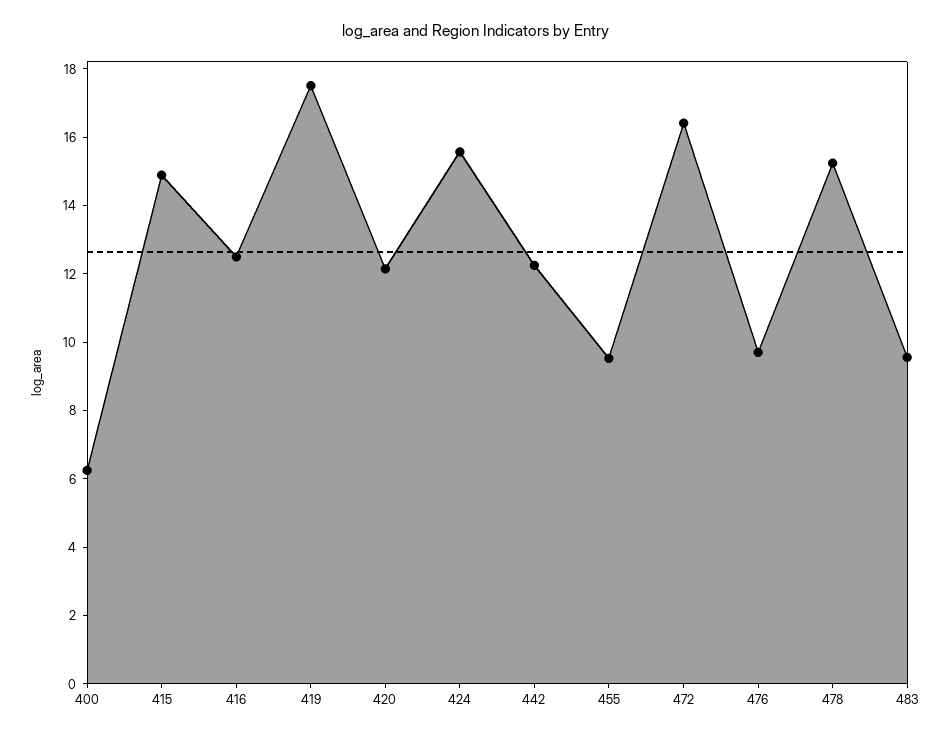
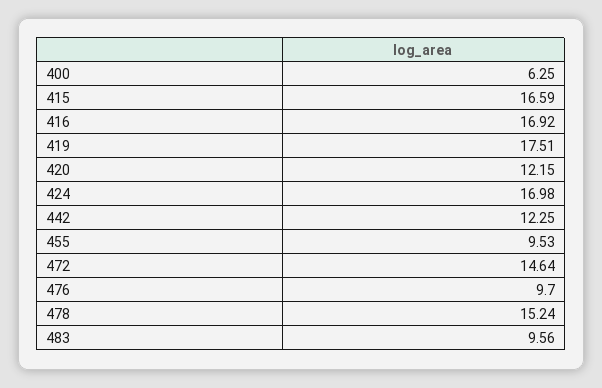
  {
    "400": 6.25,
-   "415": 15,
+   "415": 16.59,
-   "416": 12.5,
+   "416": 16.92,
    "419": 17.51,
    "420": 12.15,
-   "424": 15.5,
+   "424": 16.98,
    "442": 12.25,
    "455": 9.53,
-   "472": 16.5,
+   "472": 14.64,
    "476": 9.7,
    "478": 15.24,
    "483": 9.56
  }

